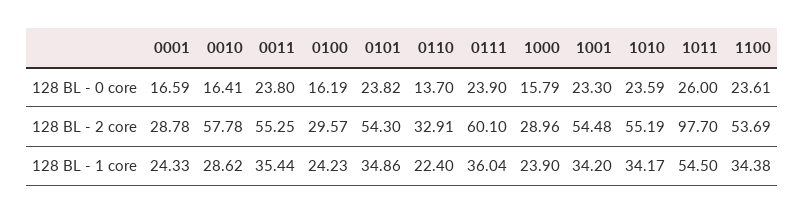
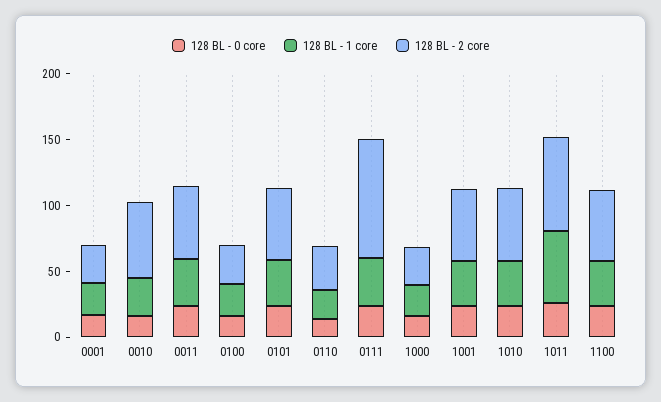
  {
    "128 BL - 0 core": {
      "0001": 16.59,
      "0010": 16.41,
      "0011": 23.8,
      "0100": 16.19,
      "0101": 23.82,
      "0110": 13.7,
      "0111": 23.9,
      "1000": 15.79,
      "1001": 23.3,
      "1010": 23.59,
      "1011": 26,
      "1100": 23.61
    },
    "128 BL - 2 core": {
      "0001": 28.78,
      "0010": 57.78,
      "0011": 55.25,
      "0100": 29.57,
      "0101": 54.3,
      "0110": 32.91,
-     "0111": 60.1,
+     "0111": 90,
      "1000": 28.96,
      "1001": 54.48,
      "1010": 55.19,
-     "1011": 97.7,
+     "1011": 70,
      "1100": 53.69
    },
    "128 BL - 1 core": {
      "0001": 24.33,
      "0010": 28.62,
      "0011": 35.44,
      "0100": 24.23,
      "0101": 34.86,
      "0110": 22.4,
      "0111": 36.04,
      "1000": 23.9,
      "1001": 34.2,
      "1010": 34.17,
      "1011": 54.5,
      "1100": 34.38
    }
  }

